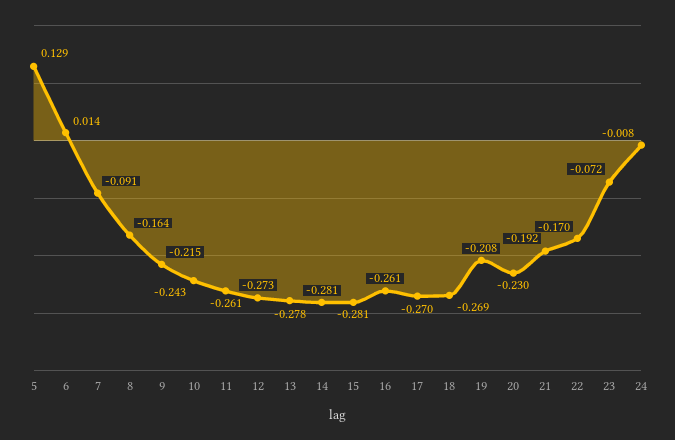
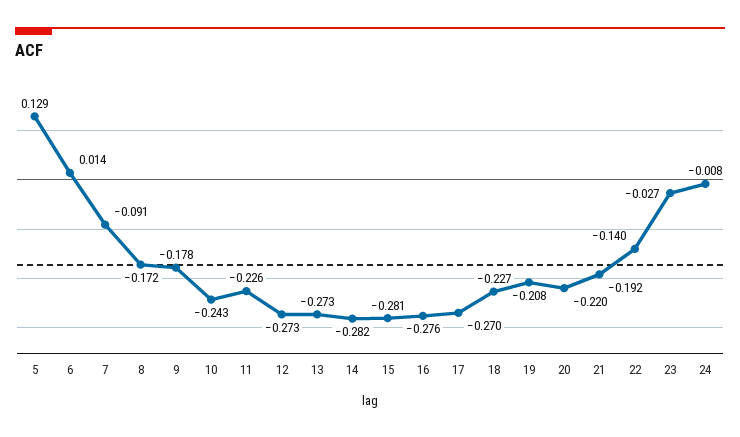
  {
    "5": 0.129,
    "6": 0.014,
    "7": -0.091,
-   "8": -0.164,
+   "8": -0.172,
-   "9": -0.215,
+   "9": -0.178,
    "10": -0.243,
-   "11": -0.261,
+   "11": -0.226,
    "12": -0.273,
-   "13": -0.278,
+   "13": -0.273,
-   "14": -0.281,
+   "14": -0.282,
    "15": -0.281,
-   "16": -0.261,
+   "16": -0.276,
    "17": -0.27,
-   "18": -0.269,
+   "18": -0.227,
    "19": -0.208,
-   "20": -0.23,
+   "20": -0.22,
    "21": -0.192,
-   "22": -0.17,
+   "22": -0.14,
-   "23": -0.072,
+   "23": -0.027,
    "24": -0.008
  }

